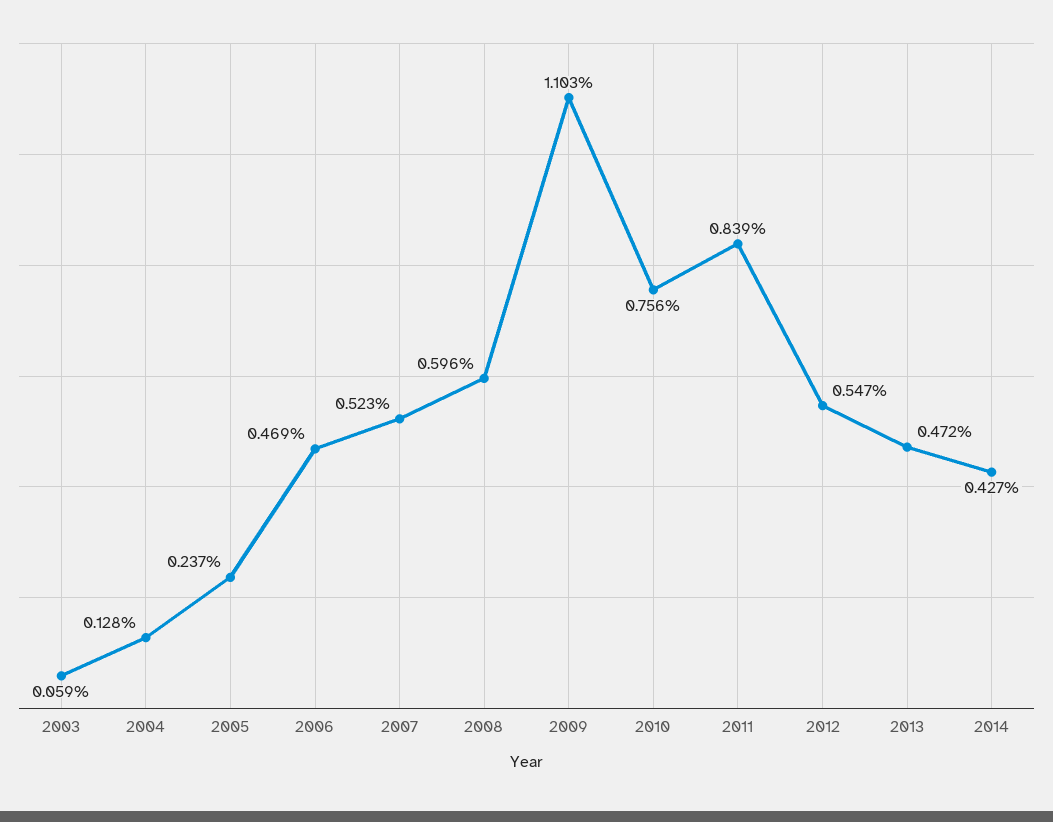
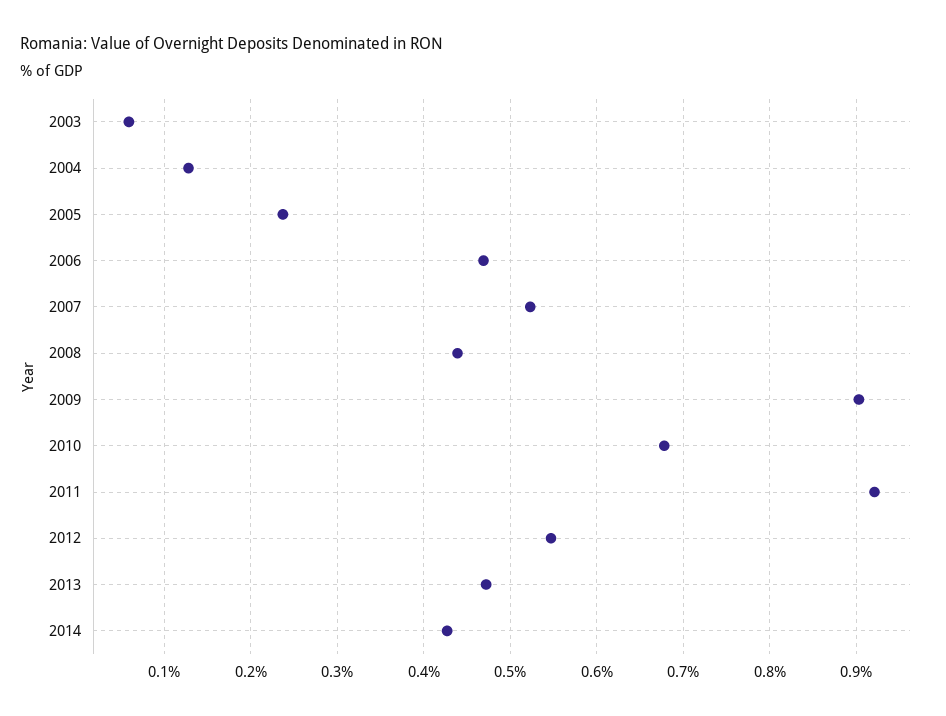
  {
    "2003": 0.059,
    "2004": 0.128,
    "2005": 0.237,
    "2006": 0.469,
    "2007": 0.523,
-   "2008": 0.596,
+   "2008": 0.44,
-   "2009": 1.103,
+   "2009": 0.9,
-   "2010": 0.756,
+   "2010": 0.68,
-   "2011": 0.839,
+   "2011": 0.92,
    "2012": 0.547,
    "2013": 0.472,
    "2014": 0.427
  }

